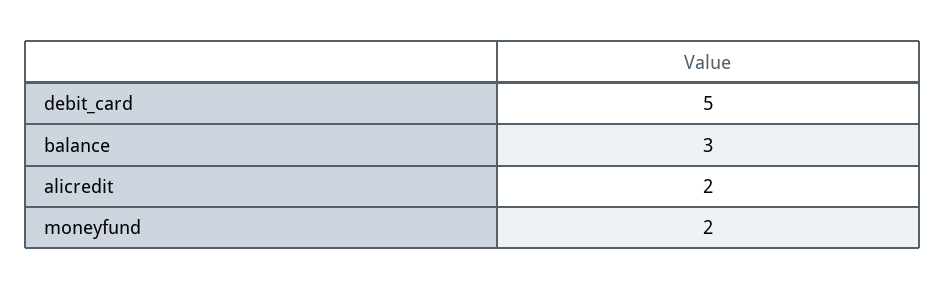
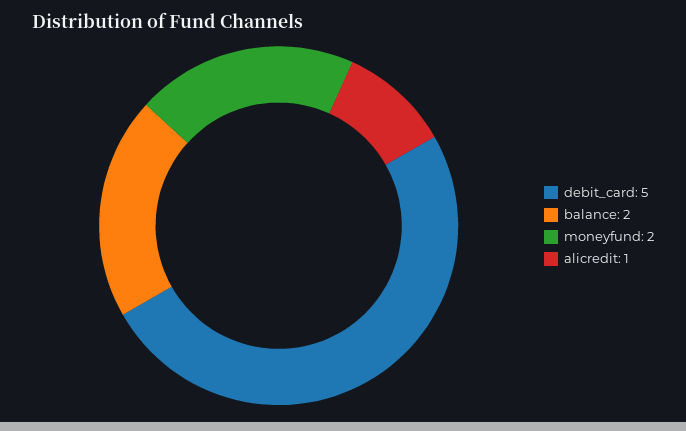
  {
    "debit_card": 5,
-   "balance": 3,
+   "balance": 2,
-   "alicredit": 2,
+   "alicredit": 1,
    "moneyfund": 2
  }

